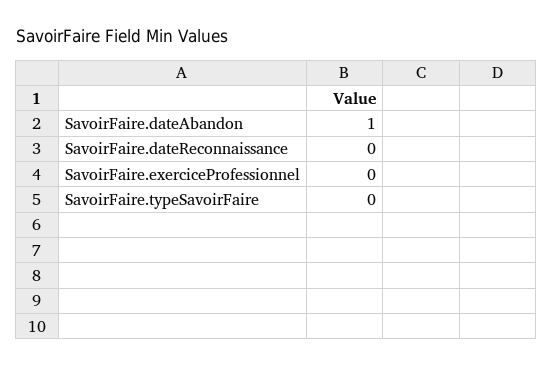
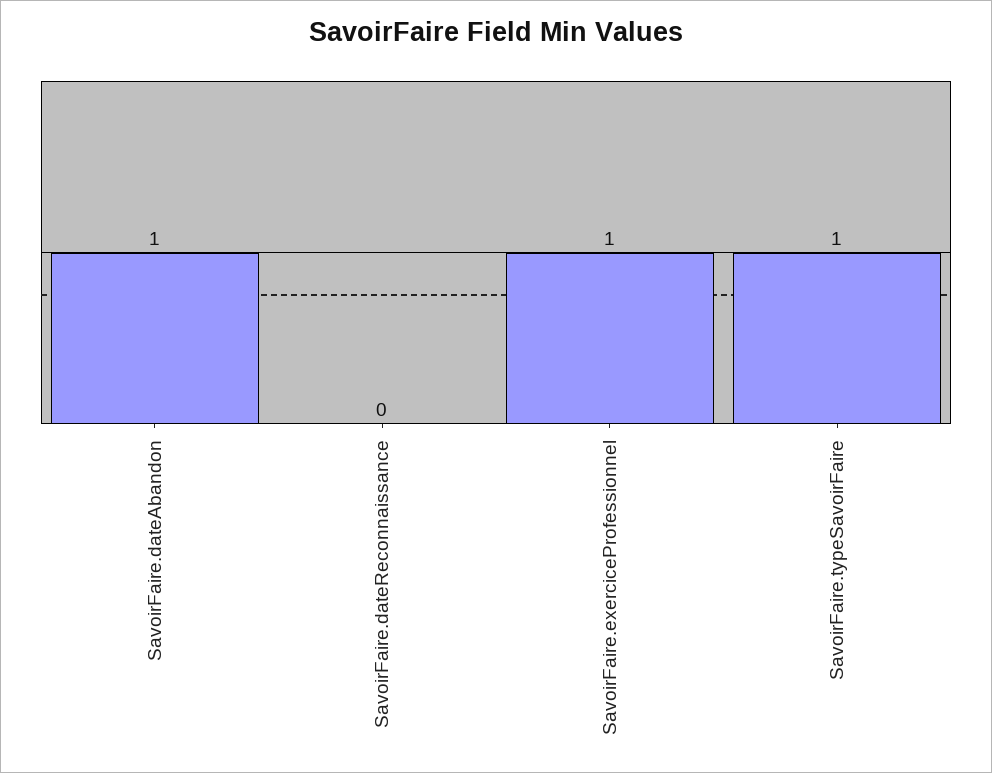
  {
    "SavoirFaire.dateAbandon": 1,
    "SavoirFaire.dateReconnaissance": 0,
-   "SavoirFaire.exerciceProfessionnel": 0,
+   "SavoirFaire.exerciceProfessionnel": 1,
-   "SavoirFaire.typeSavoirFaire": 0
+   "SavoirFaire.typeSavoirFaire": 1
  }

